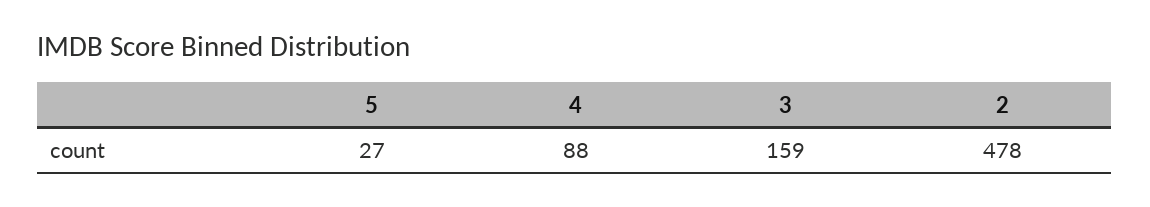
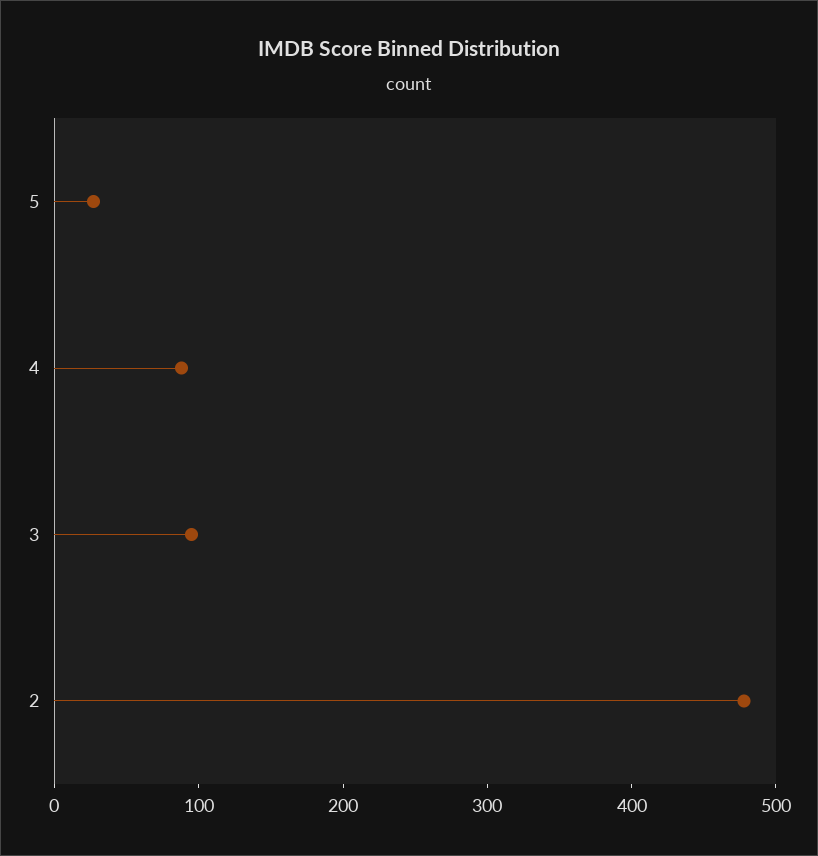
  {
    "5": 27,
    "4": 88,
-   "3": 159,
+   "3": 100,
    "2": 478
  }

